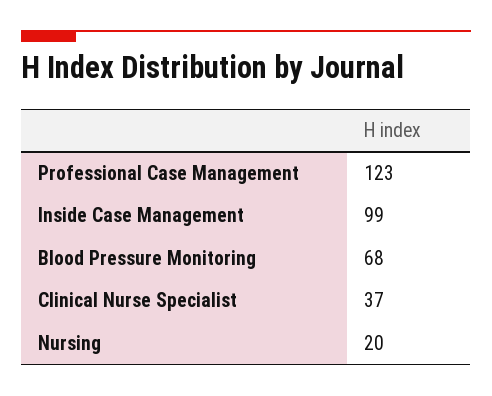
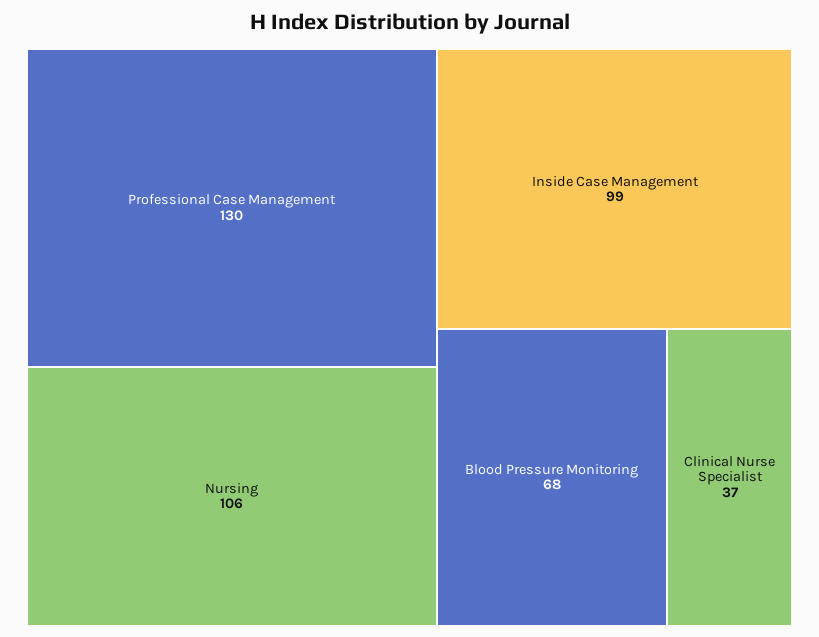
  {
-   "Professional Case Management": 123,
+   "Professional Case Management": 130,
    "Inside Case Management": 99,
    "Blood Pressure Monitoring": 68,
    "Clinical Nurse Specialist": 37,
-   "Nursing": 20
+   "Nursing": 106
  }

